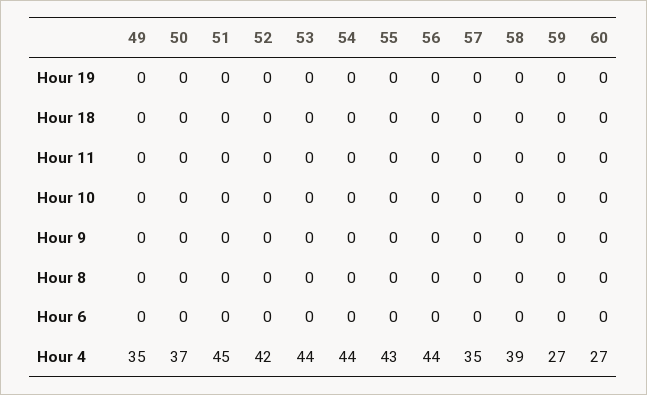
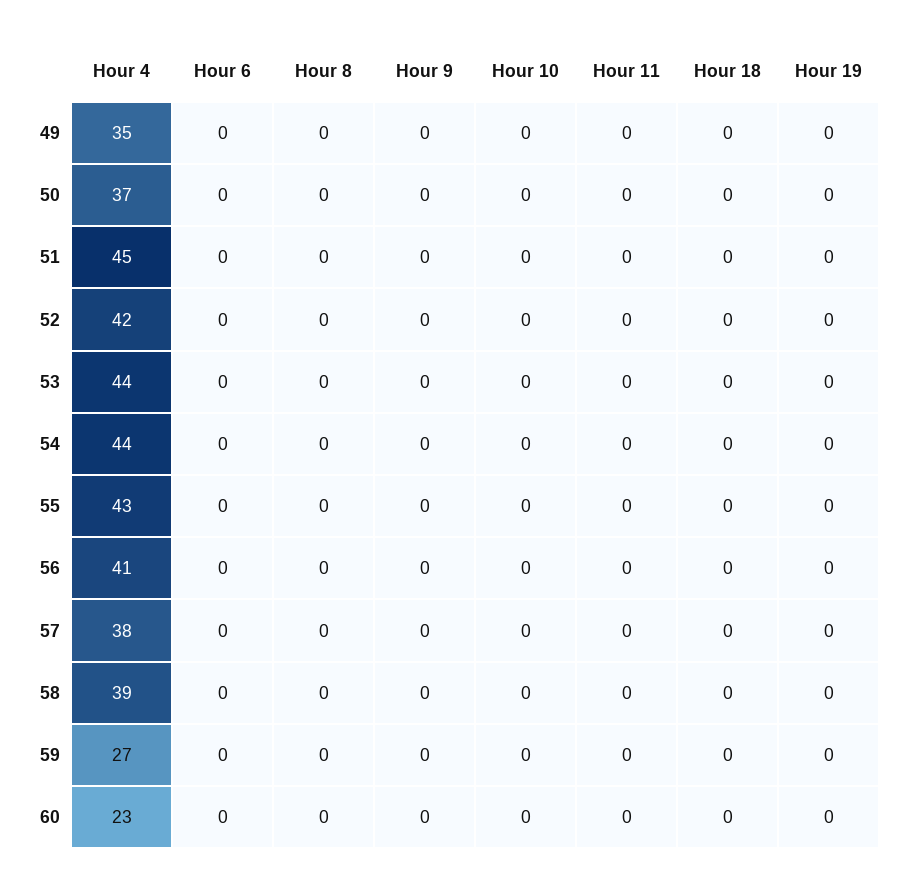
  {
    "49": {
      "Hour 19": 0,
      "Hour 18": 0,
      "Hour 11": 0,
      "Hour 10": 0,
      "Hour 9": 0,
      "Hour 8": 0,
      "Hour 6": 0,
      "Hour 4": 35
    },
    "50": {
      "Hour 19": 0,
      "Hour 18": 0,
      "Hour 11": 0,
      "Hour 10": 0,
      "Hour 9": 0,
      "Hour 8": 0,
      "Hour 6": 0,
      "Hour 4": 37
    },
    "51": {
      "Hour 19": 0,
      "Hour 18": 0,
      "Hour 11": 0,
      "Hour 10": 0,
      "Hour 9": 0,
      "Hour 8": 0,
      "Hour 6": 0,
      "Hour 4": 45
    },
    "52": {
      "Hour 19": 0,
      "Hour 18": 0,
      "Hour 11": 0,
      "Hour 10": 0,
      "Hour 9": 0,
      "Hour 8": 0,
      "Hour 6": 0,
      "Hour 4": 42
    },
    "53": {
      "Hour 19": 0,
      "Hour 18": 0,
      "Hour 11": 0,
      "Hour 10": 0,
      "Hour 9": 0,
      "Hour 8": 0,
      "Hour 6": 0,
      "Hour 4": 44
    },
    "54": {
      "Hour 19": 0,
      "Hour 18": 0,
      "Hour 11": 0,
      "Hour 10": 0,
      "Hour 9": 0,
      "Hour 8": 0,
      "Hour 6": 0,
      "Hour 4": 44
    },
    "55": {
      "Hour 19": 0,
      "Hour 18": 0,
      "Hour 11": 0,
      "Hour 10": 0,
      "Hour 9": 0,
      "Hour 8": 0,
      "Hour 6": 0,
      "Hour 4": 43
    },
    "56": {
      "Hour 19": 0,
      "Hour 18": 0,
      "Hour 11": 0,
      "Hour 10": 0,
      "Hour 9": 0,
      "Hour 8": 0,
      "Hour 6": 0,
-     "Hour 4": 44
+     "Hour 4": 41
    },
    "57": {
      "Hour 19": 0,
      "Hour 18": 0,
      "Hour 11": 0,
      "Hour 10": 0,
      "Hour 9": 0,
      "Hour 8": 0,
      "Hour 6": 0,
-     "Hour 4": 35
+     "Hour 4": 38
    },
    "58": {
      "Hour 19": 0,
      "Hour 18": 0,
      "Hour 11": 0,
      "Hour 10": 0,
      "Hour 9": 0,
      "Hour 8": 0,
      "Hour 6": 0,
      "Hour 4": 39
    },
    "59": {
      "Hour 19": 0,
      "Hour 18": 0,
      "Hour 11": 0,
      "Hour 10": 0,
      "Hour 9": 0,
      "Hour 8": 0,
      "Hour 6": 0,
      "Hour 4": 27
    },
    "60": {
      "Hour 19": 0,
      "Hour 18": 0,
      "Hour 11": 0,
      "Hour 10": 0,
      "Hour 9": 0,
      "Hour 8": 0,
      "Hour 6": 0,
-     "Hour 4": 27
+     "Hour 4": 23
    }
  }

